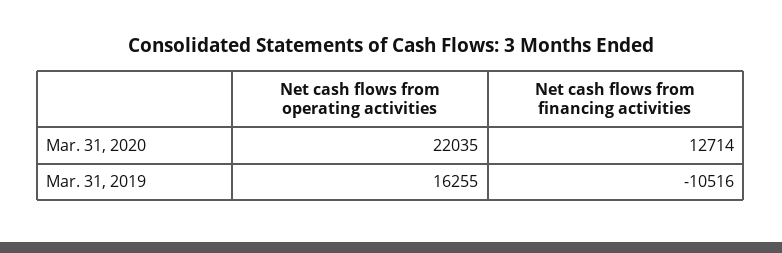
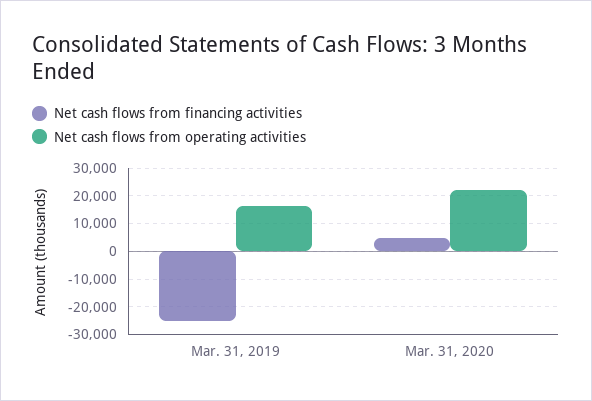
  {
    "Net cash flows from operating activities": {
      "Mar. 31, 2020": 22035,
      "Mar. 31, 2019": 16255
    },
    "Net cash flows from financing activities": {
-     "Mar. 31, 2020": 12714,
+     "Mar. 31, 2020": 5000,
-     "Mar. 31, 2019": -10516
+     "Mar. 31, 2019": -25000
    }
  }

